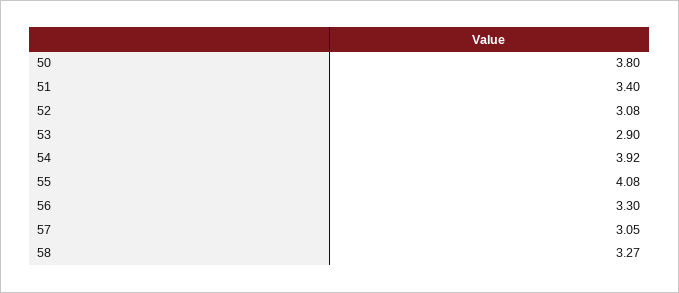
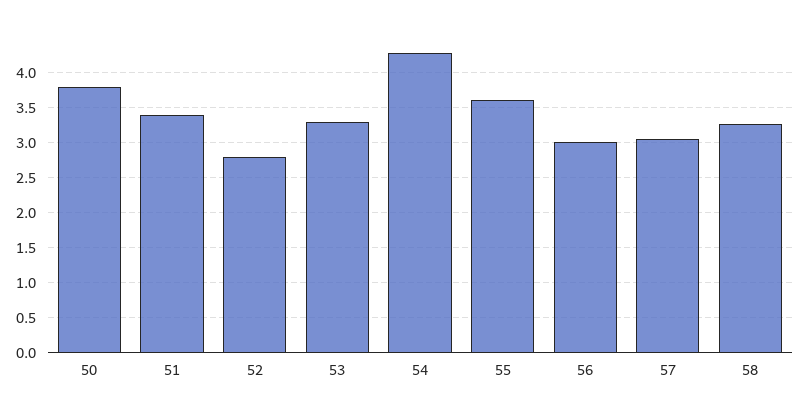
  {
    "50": 3.8,
    "51": 3.4,
-   "52": 3.08,
+   "52": 2.8,
-   "53": 2.9,
+   "53": 3.3,
-   "54": 3.92,
+   "54": 4.3,
-   "55": 4.08,
+   "55": 3.6,
-   "56": 3.3,
+   "56": 3,
    "57": 3.05,
    "58": 3.27
  }

